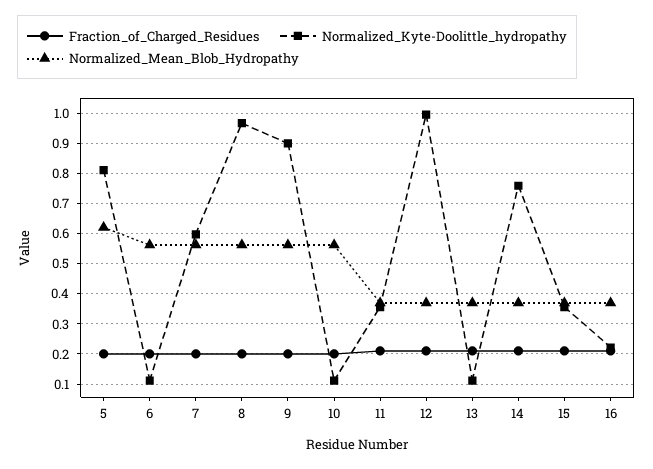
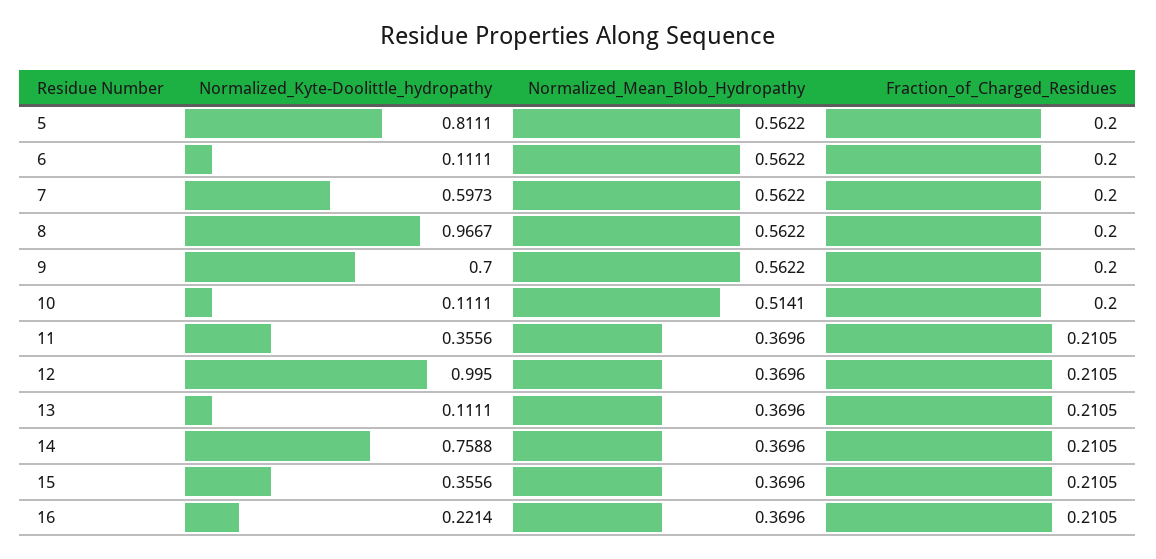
  {
    "Fraction_of_Charged_Residues": {
      "5": 0.2,
      "6": 0.2,
      "7": 0.2,
      "8": 0.2,
      "9": 0.2,
      "10": 0.2,
      "11": 0.2105,
      "12": 0.2105,
      "13": 0.2105,
      "14": 0.2105,
      "15": 0.2105,
      "16": 0.2105
    },
    "Normalized_Kyte-Doolittle_hydropathy": {
      "5": 0.8111,
      "6": 0.1111,
      "7": 0.5973,
      "8": 0.9667,
-     "9": 0.9,
+     "9": 0.7,
      "10": 0.1111,
      "11": 0.3556,
      "12": 0.995,
      "13": 0.1111,
      "14": 0.7588,
      "15": 0.3556,
      "16": 0.2214
    },
    "Normalized_Mean_Blob_Hydropathy": {
-     "5": 0.62,
+     "5": 0.5622,
      "6": 0.5622,
      "7": 0.5622,
      "8": 0.5622,
      "9": 0.5622,
-     "10": 0.56,
+     "10": 0.5141,
      "11": 0.3696,
      "12": 0.3696,
      "13": 0.3696,
      "14": 0.3696,
      "15": 0.3696,
      "16": 0.3696
    }
  }

